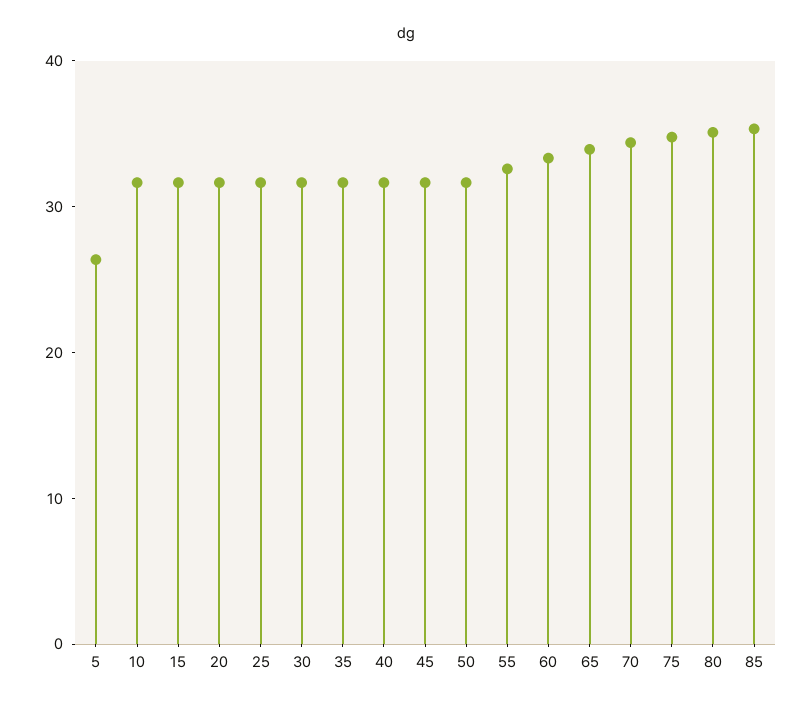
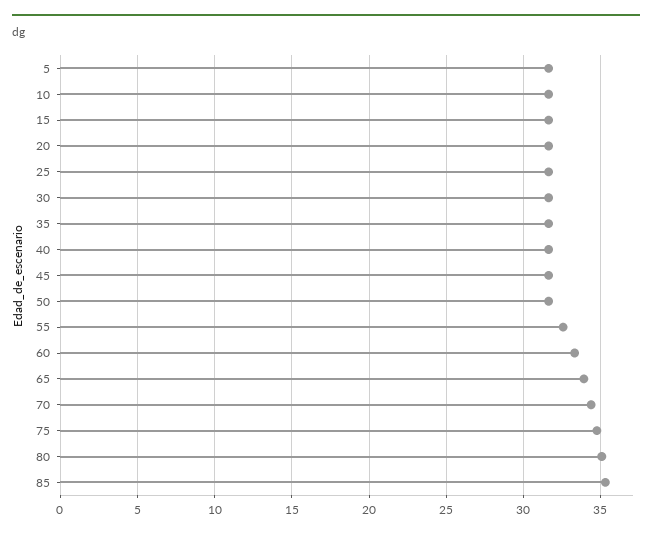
  {
-   "5": 26,
+   "5": 31.5,
    "10": 31.5,
    "15": 31.5,
    "20": 31.5,
    "25": 31.5,
    "30": 31.5,
    "35": 31.5,
    "40": 31.5,
    "45": 31.5,
    "50": 31.5,
    "55": 32.5,
    "60": 33.5,
    "65": 34,
    "70": 34.5,
    "75": 35,
    "80": 35,
    "85": 35.5
  }

